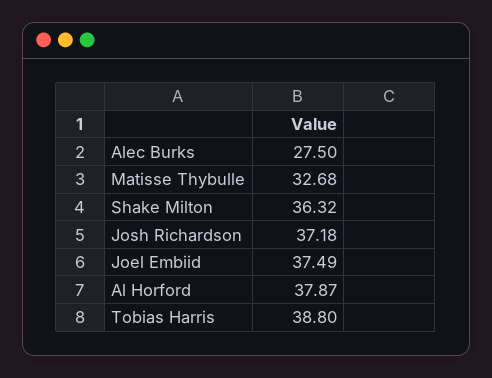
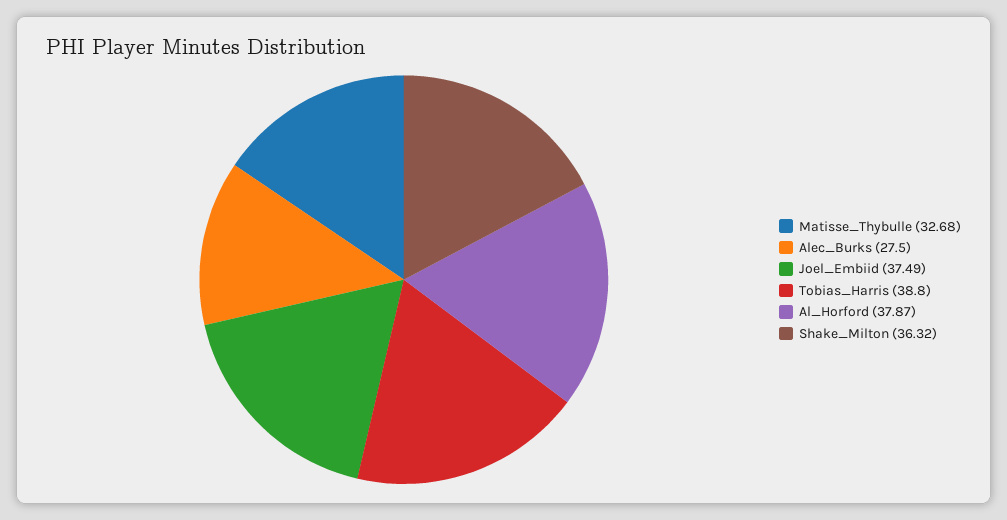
  {
    "Alec Burks": 27.5,
    "Matisse Thybulle": 32.68,
    "Shake Milton": 36.32,
-   "Josh Richardson": 37.18,
    "Joel Embiid": 37.49,
    "Al Horford": 37.87,
    "Tobias Harris": 38.8
  }

